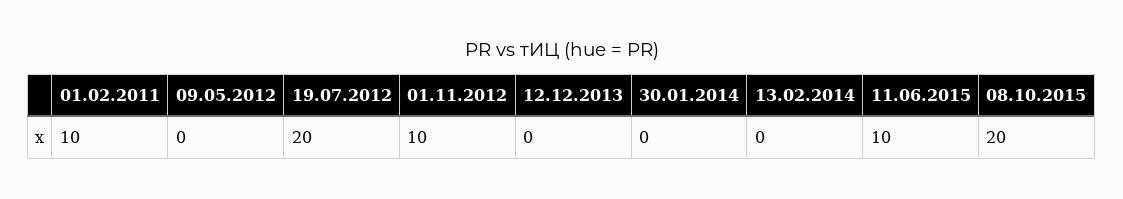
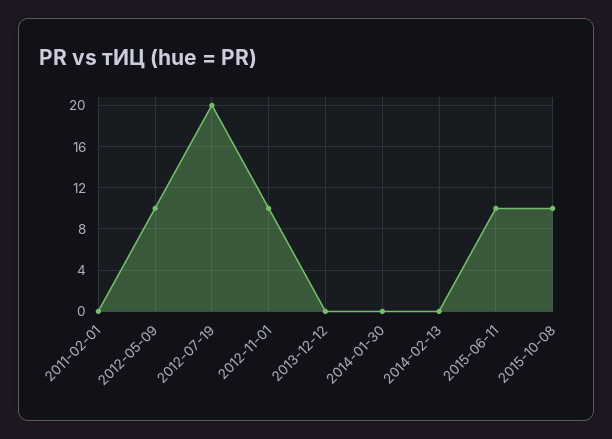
  {
-   "01.02.2011": 10,
+   "01.02.2011": 0,
-   "09.05.2012": 0,
+   "09.05.2012": 10,
    "19.07.2012": 20,
    "01.11.2012": 10,
    "12.12.2013": 0,
    "30.01.2014": 0,
    "13.02.2014": 0,
    "11.06.2015": 10,
-   "08.10.2015": 20
+   "08.10.2015": 10
  }

